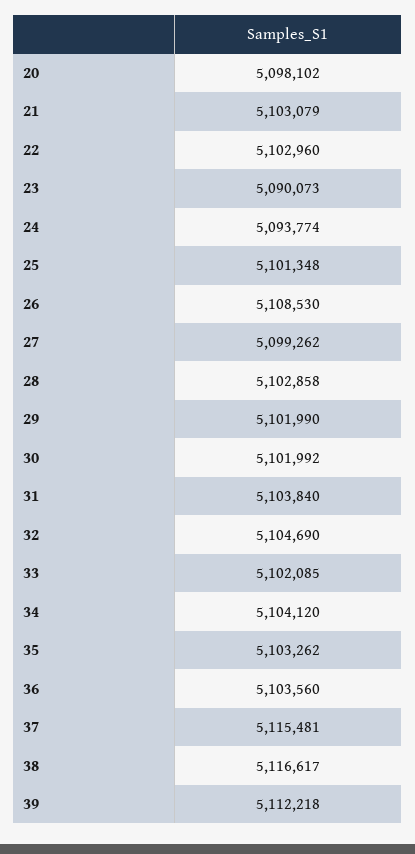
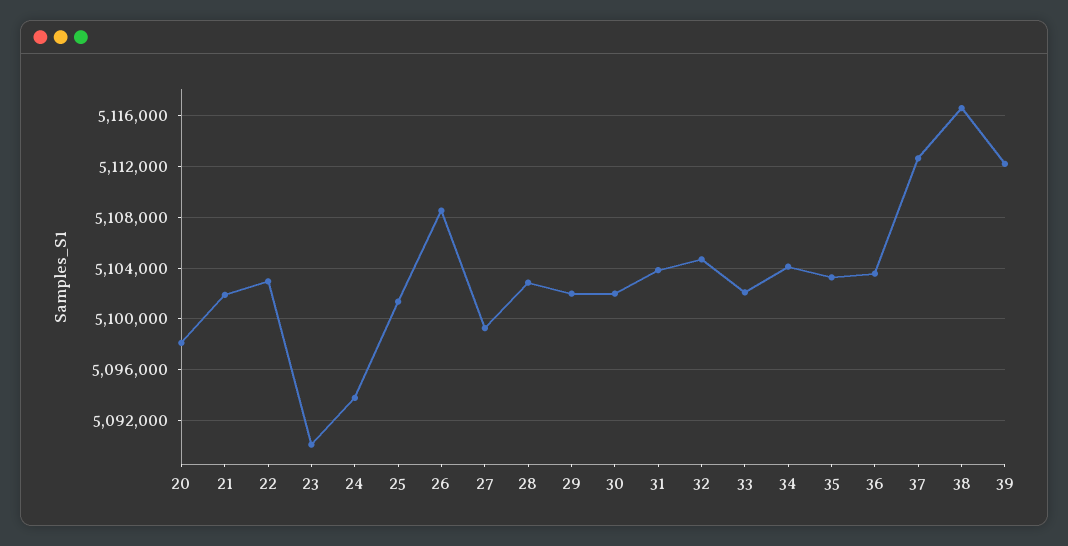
  {
    "20": 5098102,
-   "21": 5103079,
+   "21": 5102000,
    "22": 5102960,
    "23": 5090073,
    "24": 5093774,
    "25": 5101348,
    "26": 5108530,
    "27": 5099262,
    "28": 5102858,
    "29": 5101990,
    "30": 5101992,
    "31": 5103840,
    "32": 5104690,
    "33": 5102085,
    "34": 5104120,
    "35": 5103262,
    "36": 5103560,
-   "37": 5115481,
+   "37": 5112500,
    "38": 5116617,
    "39": 5112218
  }

